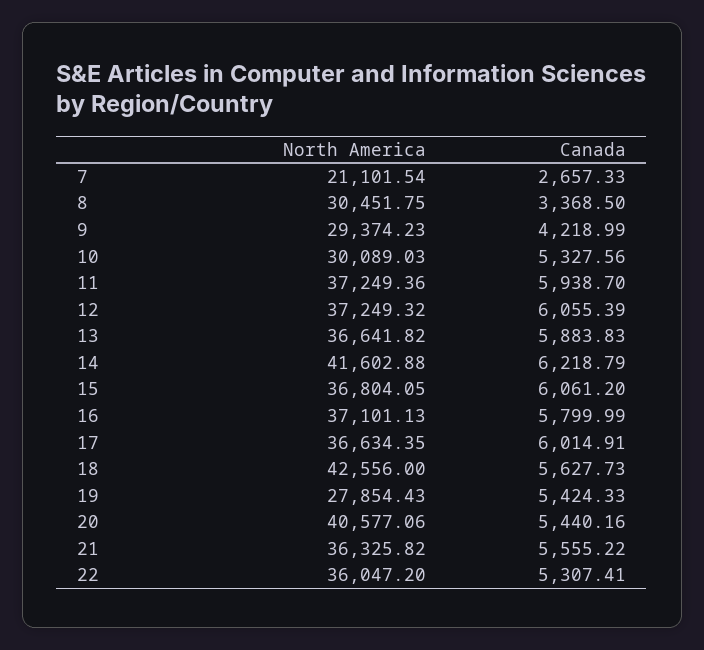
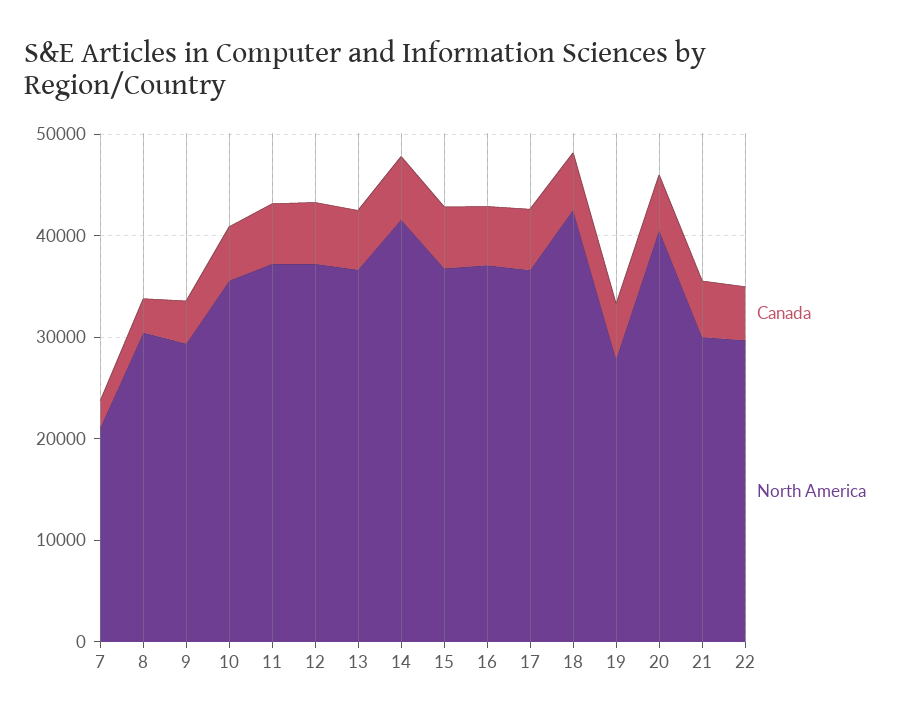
  {
    "North America": {
      "7": 21101.54,
      "8": 30451.75,
      "9": 29374.23,
-     "10": 30089.03,
+     "10": 36000,
      "11": 37249.36,
      "12": 37249.32,
      "13": 36641.82,
      "14": 41602.88,
      "15": 36804.05,
      "16": 37101.13,
      "17": 36634.35,
      "18": 42556,
      "19": 27854.43,
      "20": 40577.06,
-     "21": 36325.82,
+     "21": 30000,
-     "22": 36047.2
+     "22": 30000
    },
    "Canada": {
      "7": 2657.33,
      "8": 3368.5,
      "9": 4218.99,
      "10": 5327.56,
      "11": 5938.7,
      "12": 6055.39,
      "13": 5883.83,
      "14": 6218.79,
      "15": 6061.2,
      "16": 5799.99,
      "17": 6014.91,
      "18": 5627.73,
      "19": 5424.33,
      "20": 5440.16,
      "21": 5555.22,
      "22": 5307.41
    }
  }

